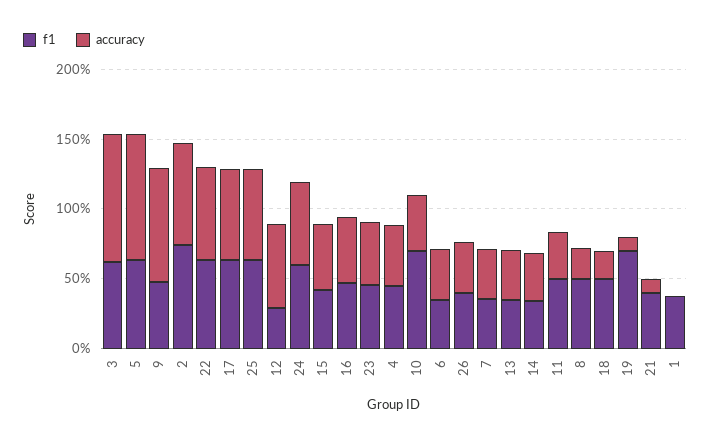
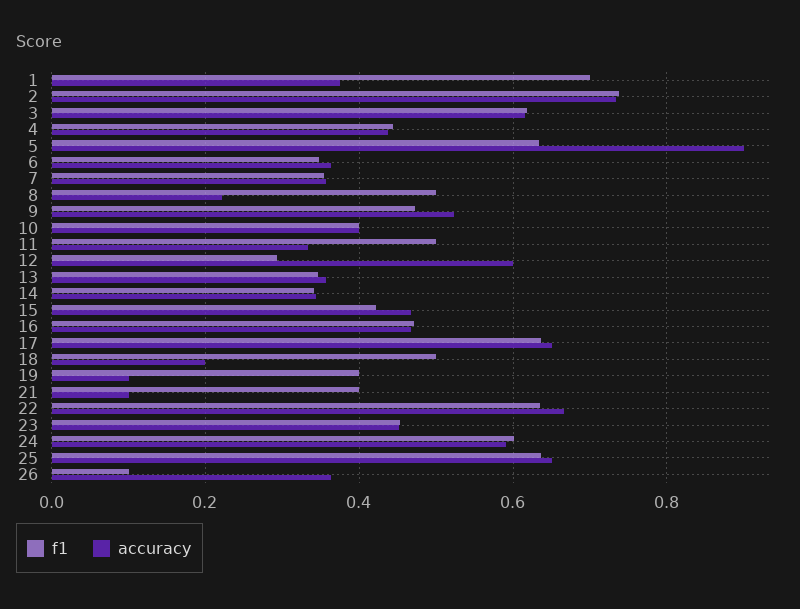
  {
    "f1": {
      "3": 0.62,
      "5": 0.64,
      "9": 0.48,
      "2": 0.74,
      "22": 0.64,
      "17": 0.64,
      "25": 0.64,
      "12": 0.3,
      "24": 0.6,
      "15": 0.42,
      "16": 0.48,
      "23": 0.46,
      "4": 0.44,
-     "10": 0.7,
+     "10": 0.4,
      "6": 0.34,
-     "26": 0.4,
+     "26": 0.1,
      "7": 0.36,
      "13": 0.34,
      "14": 0.34,
      "11": 0.5,
      "8": 0.5,
      "18": 0.5,
-     "19": 0.7,
+     "19": 0.4,
      "21": 0.4,
-     "1": 0.4
+     "1": 0.7
    },
    "accuracy": {
-     "3": 0.9,
+     "3": 0.62,
      "5": 0.9,
-     "9": 0.8,
+     "9": 0.52,
      "2": 0.74,
      "22": 0.66,
      "17": 0.66,
      "25": 0.66,
      "12": 0.6,
      "24": 0.6,
      "15": 0.46,
      "16": 0.46,
      "23": 0.46,
      "4": 0.44,
      "10": 0.4,
      "6": 0.36,
      "26": 0.36,
      "7": 0.36,
      "13": 0.36,
      "14": 0.34,
      "11": 0.34,
      "8": 0.22,
      "18": 0.2,
      "19": 0.1,
      "21": 0.1,
-     "1": 0
+     "1": 0.38
    }
  }

